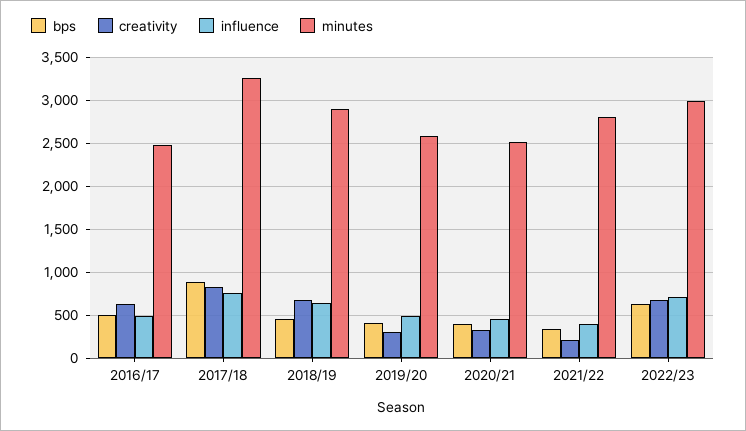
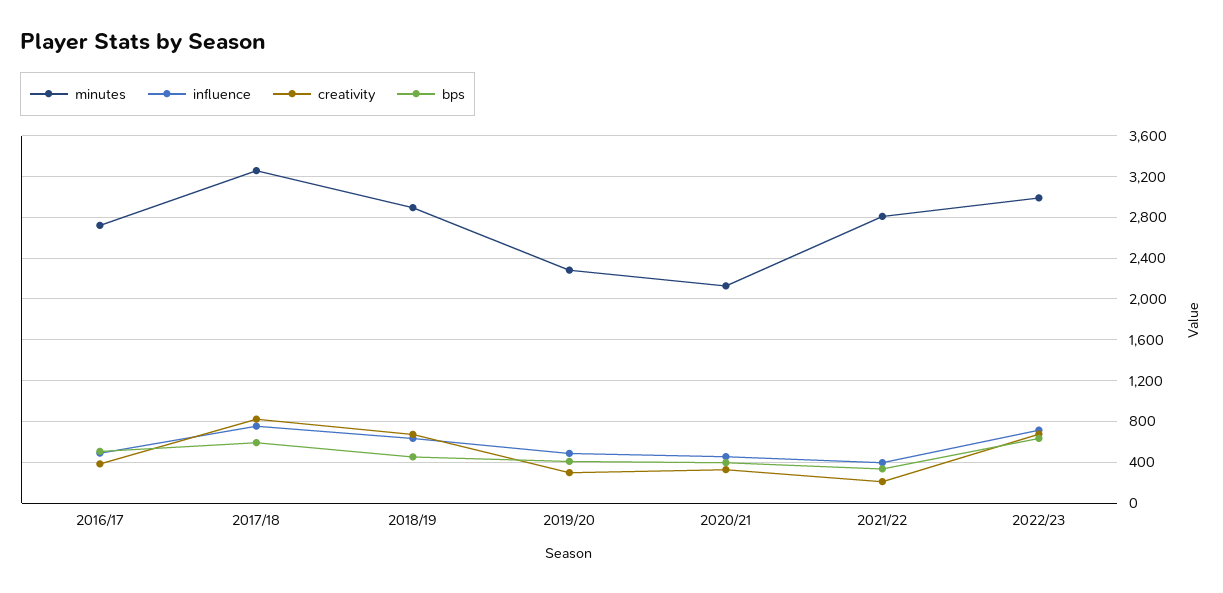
  {
    "bps": {
      "2016/17": 500,
-     "2017/18": 900,
+     "2017/18": 600,
      "2018/19": 500,
      "2019/20": 400,
      "2020/21": 400,
      "2021/22": 300,
      "2022/23": 600
    },
    "creativity": {
-     "2016/17": 600,
+     "2016/17": 400,
      "2017/18": 800,
      "2018/19": 700,
      "2019/20": 300,
      "2020/21": 300,
      "2021/22": 200,
      "2022/23": 700
    },
    "influence": {
      "2016/17": 500,
      "2017/18": 800,
      "2018/19": 600,
      "2019/20": 500,
      "2020/21": 500,
      "2021/22": 400,
      "2022/23": 700
    },
    "minutes": {
-     "2016/17": 2500,
+     "2016/17": 2700,
      "2017/18": 3300,
      "2018/19": 2900,
-     "2019/20": 2600,
+     "2019/20": 2300,
-     "2020/21": 2500,
+     "2020/21": 2100,
      "2021/22": 2800,
      "2022/23": 3000
    }
  }

